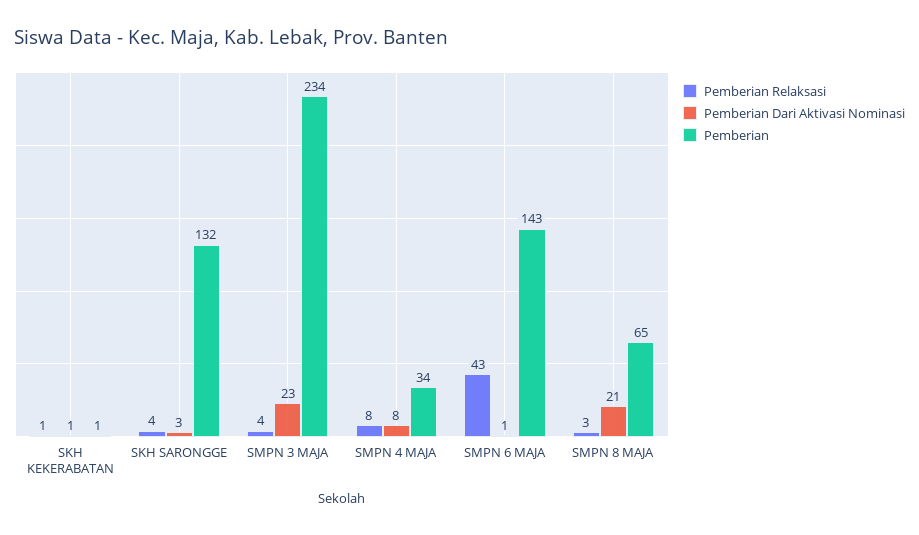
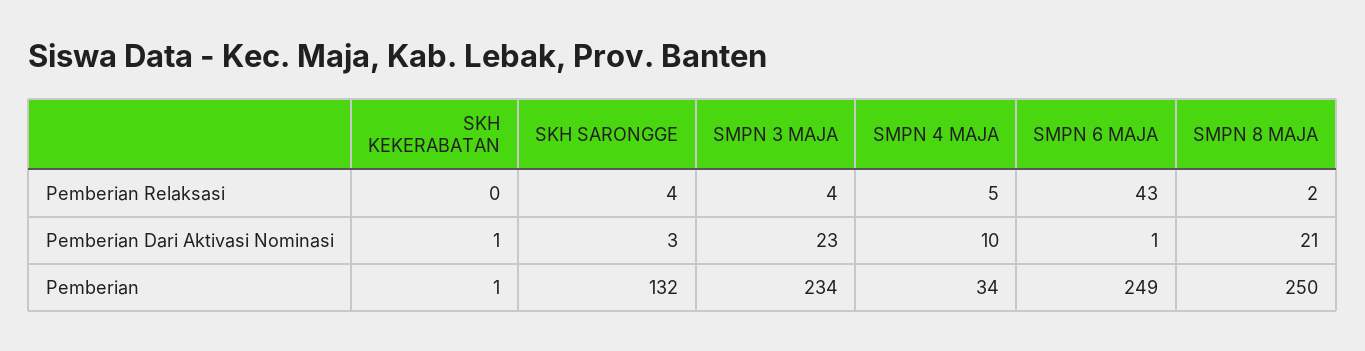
  {
    "Pemberian Relaksasi": {
-     "SKH KEKERABATAN": 1,
+     "SKH KEKERABATAN": 0,
      "SKH SARONGGE": 4,
      "SMPN 3 MAJA": 4,
-     "SMPN 4 MAJA": 8,
+     "SMPN 4 MAJA": 5,
      "SMPN 6 MAJA": 43,
-     "SMPN 8 MAJA": 3
+     "SMPN 8 MAJA": 2
    },
    "Pemberian Dari Aktivasi Nominasi": {
      "SKH KEKERABATAN": 1,
      "SKH SARONGGE": 3,
      "SMPN 3 MAJA": 23,
-     "SMPN 4 MAJA": 8,
+     "SMPN 4 MAJA": 10,
      "SMPN 6 MAJA": 1,
      "SMPN 8 MAJA": 21
    },
    "Pemberian": {
      "SKH KEKERABATAN": 1,
      "SKH SARONGGE": 132,
      "SMPN 3 MAJA": 234,
      "SMPN 4 MAJA": 34,
-     "SMPN 6 MAJA": 143,
+     "SMPN 6 MAJA": 249,
-     "SMPN 8 MAJA": 65
+     "SMPN 8 MAJA": 250
    }
  }

